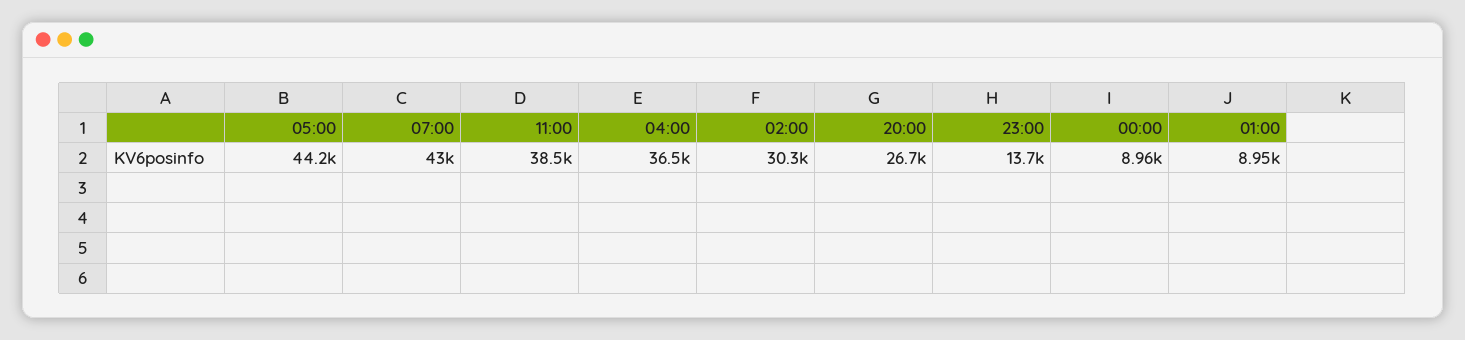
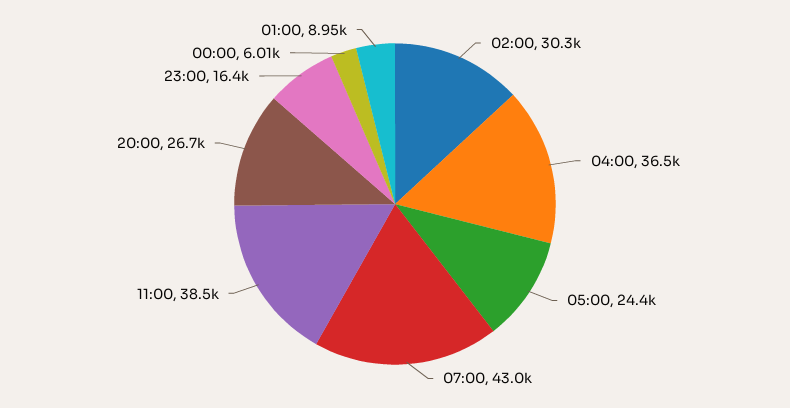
  {
-   "05:00": 44200,
+   "05:00": 24400,
    "07:00": 43000,
    "11:00": 38500,
    "04:00": 36500,
    "02:00": 30300,
    "20:00": 26700,
-   "23:00": 13700,
+   "23:00": 16400,
-   "00:00": 8960,
+   "00:00": 6010,
    "01:00": 8950
  }

